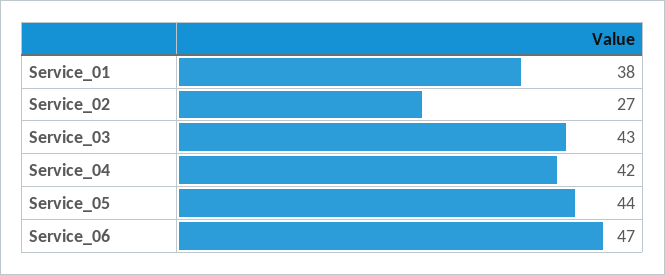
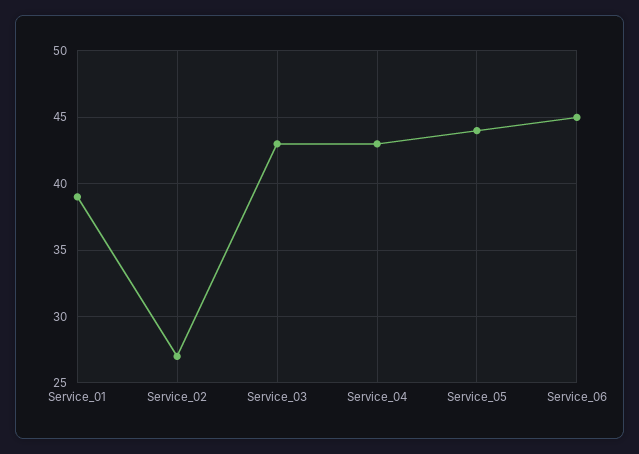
  {
-   "Service_01": 38,
+   "Service_01": 39,
    "Service_02": 27,
    "Service_03": 43,
-   "Service_04": 42,
+   "Service_04": 43,
    "Service_05": 44,
-   "Service_06": 47
+   "Service_06": 45
  }

